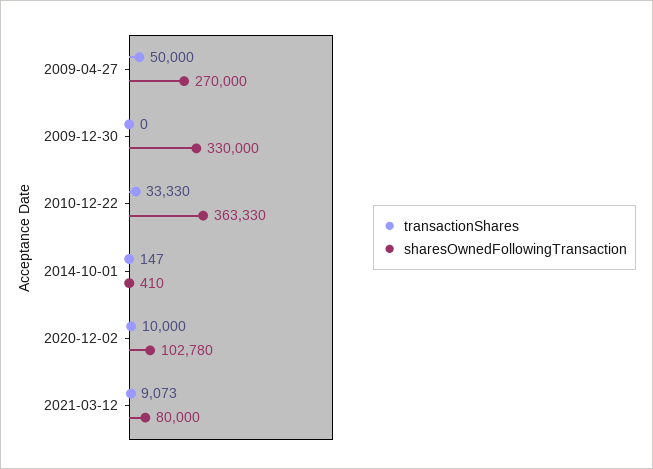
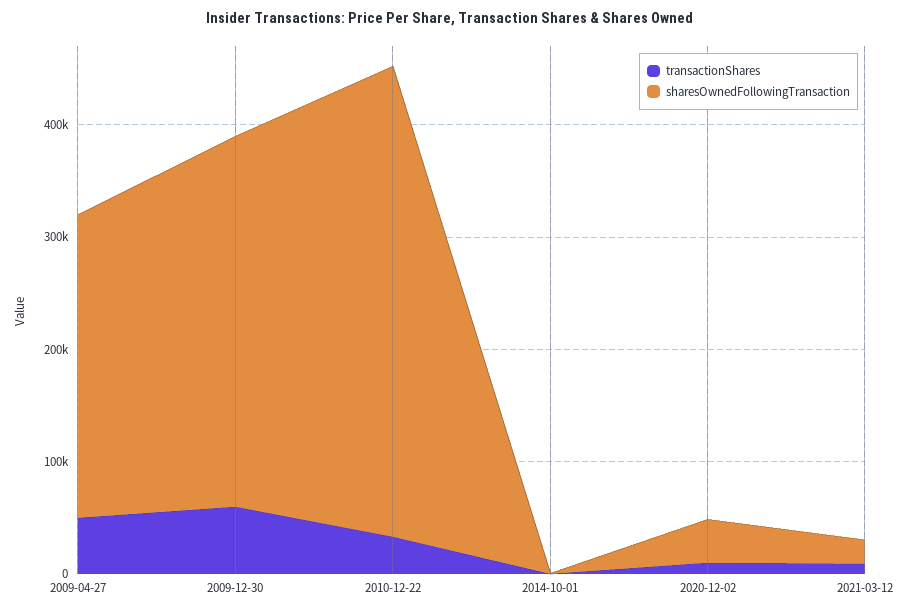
  {
    "transactionShares": {
      "2009-04-27": 50000,
-     "2009-12-30": 0,
+     "2009-12-30": 60000,
      "2010-12-22": 33330,
      "2014-10-01": 147,
      "2020-12-02": 10000,
      "2021-03-12": 9073
    },
    "sharesOwnedFollowingTransaction": {
      "2009-04-27": 270000,
      "2009-12-30": 330000,
-     "2010-12-22": 363330,
+     "2010-12-22": 420000,
      "2014-10-01": 410,
-     "2020-12-02": 102780,
+     "2020-12-02": 40000,
-     "2021-03-12": 80000
+     "2021-03-12": 20000
    }
  }

